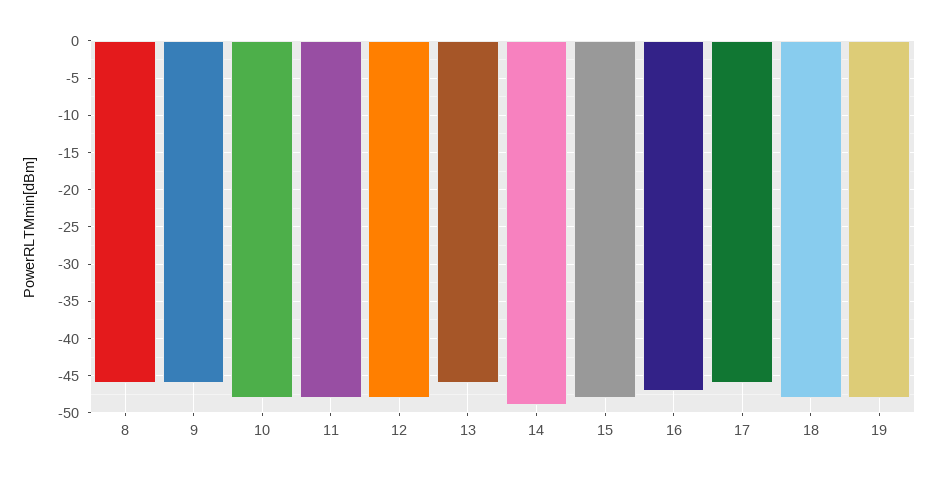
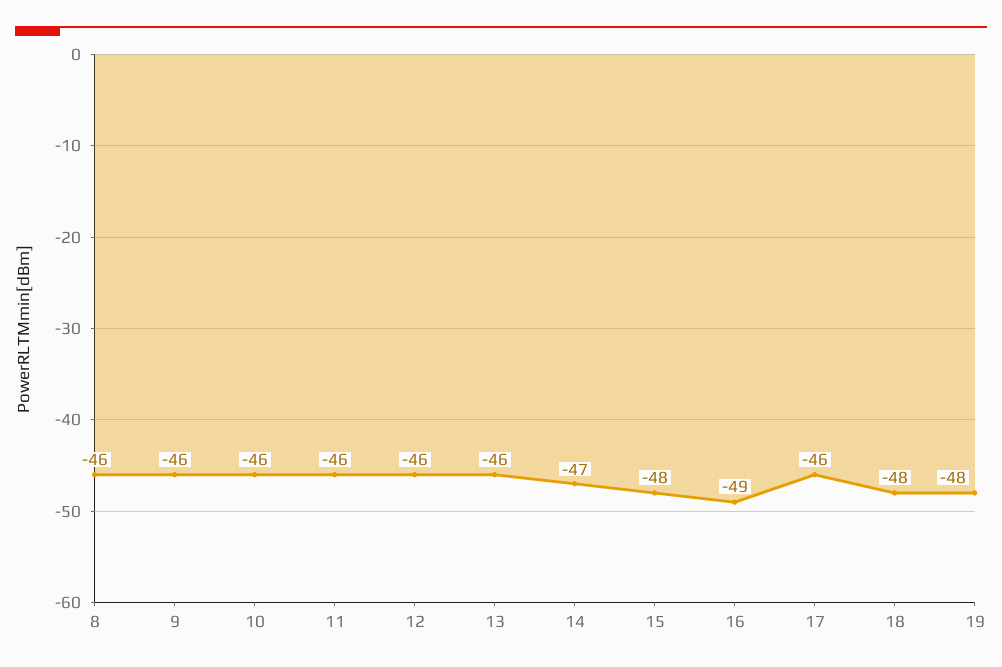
  {
    "8": -46,
    "9": -46,
-   "10": -48,
+   "10": -46,
-   "11": -48,
+   "11": -46,
-   "12": -48,
+   "12": -46,
    "13": -46,
-   "14": -49,
+   "14": -47,
    "15": -48,
-   "16": -47,
+   "16": -49,
    "17": -46,
    "18": -48,
    "19": -48
  }

